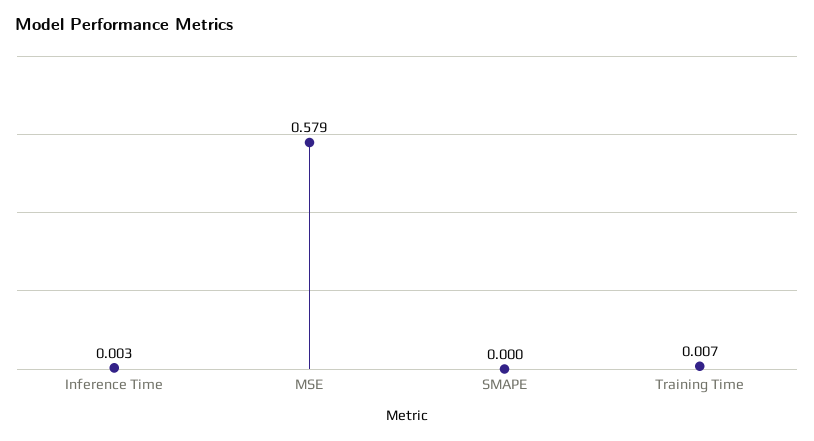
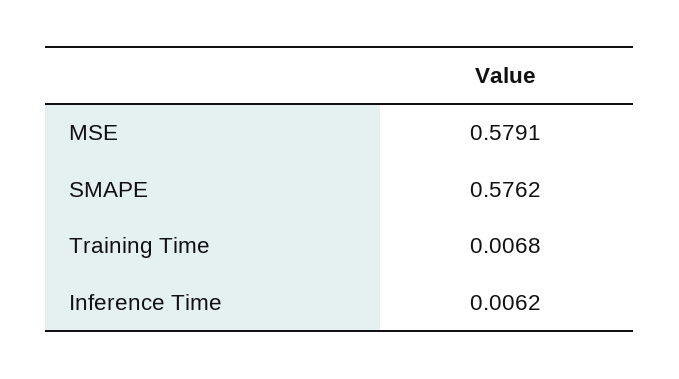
  {
-   "Inference Time": 0.003,
+   "Inference Time": 0.0062,
    "MSE": 0.5791,
-   "SMAPE": 0,
+   "SMAPE": 0.5762,
    "Training Time": 0.0068
  }

